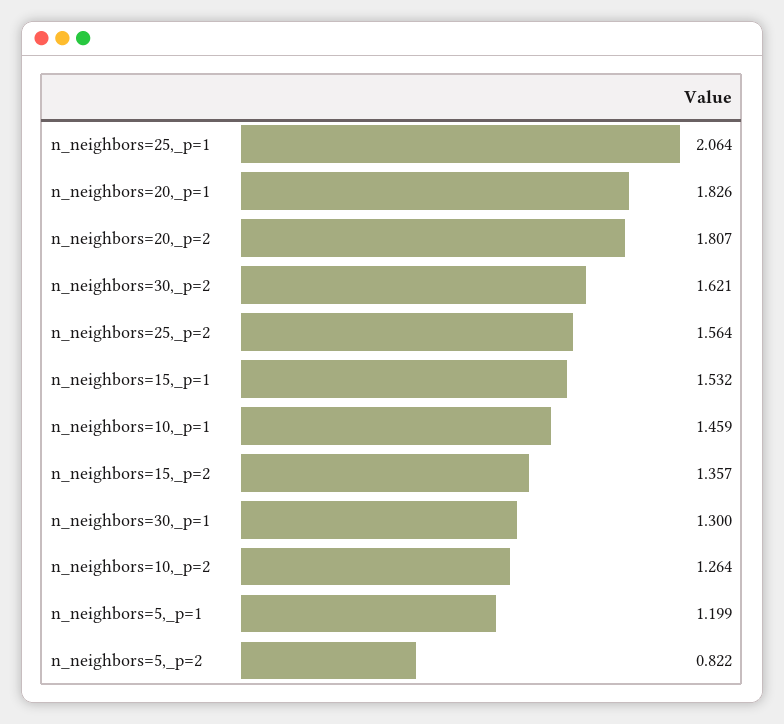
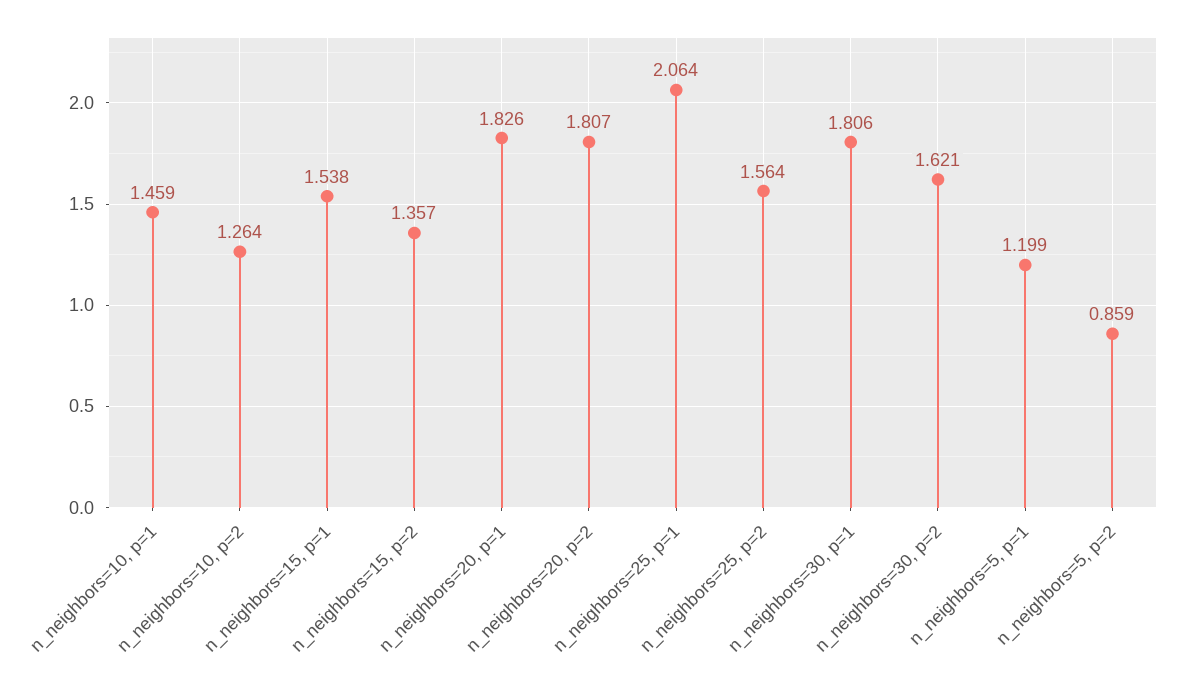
  {
    "n_neighbors=25,_p=1": 2.064,
    "n_neighbors=20,_p=1": 1.826,
    "n_neighbors=20,_p=2": 1.807,
    "n_neighbors=30,_p=2": 1.621,
    "n_neighbors=25,_p=2": 1.564,
-   "n_neighbors=15,_p=1": 1.532,
+   "n_neighbors=15,_p=1": 1.538,
    "n_neighbors=10,_p=1": 1.459,
    "n_neighbors=15,_p=2": 1.357,
-   "n_neighbors=30,_p=1": 1.3,
+   "n_neighbors=30,_p=1": 1.806,
    "n_neighbors=10,_p=2": 1.264,
    "n_neighbors=5,_p=1": 1.199,
-   "n_neighbors=5,_p=2": 0.822
+   "n_neighbors=5,_p=2": 0.859
  }

